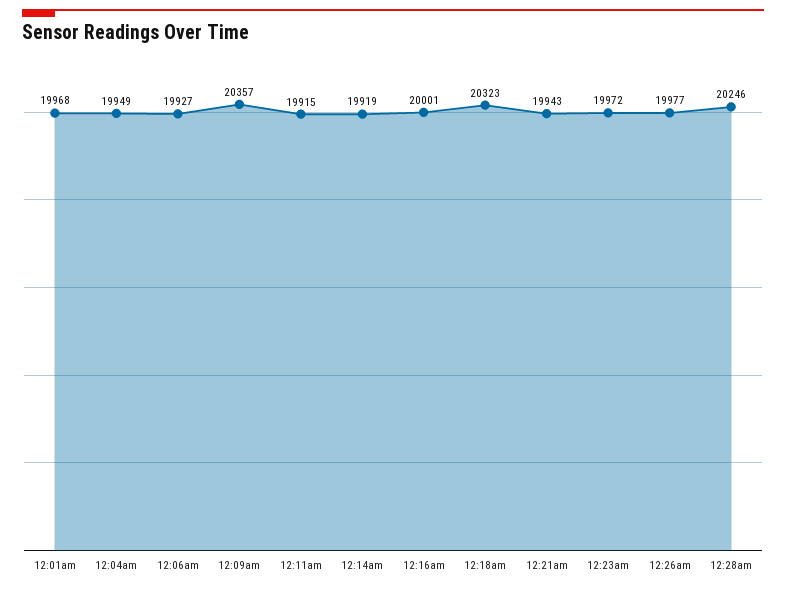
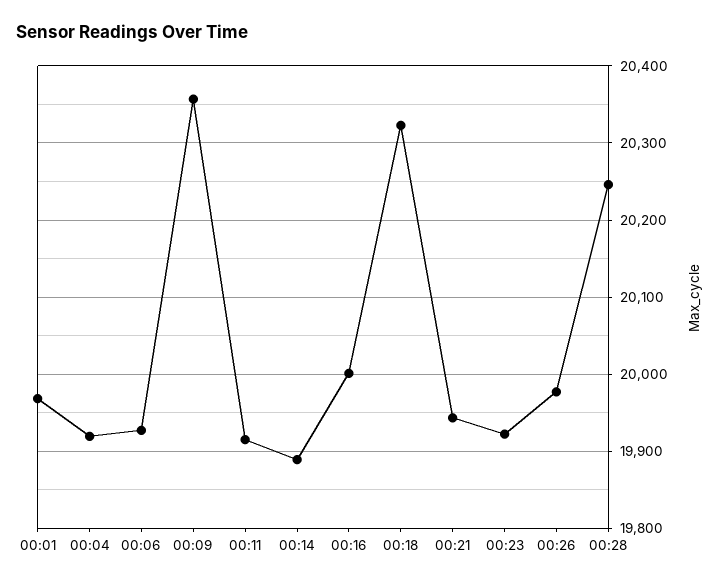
  {
    "12:01am": 19968,
-   "12:04am": 19949,
+   "12:04am": 19920,
    "12:06am": 19927,
    "12:09am": 20357,
    "12:11am": 19915,
-   "12:14am": 19919,
+   "12:14am": 19890,
    "12:16am": 20001,
    "12:18am": 20323,
    "12:21am": 19943,
-   "12:23am": 19972,
+   "12:23am": 19920,
    "12:26am": 19977,
    "12:28am": 20246
  }

